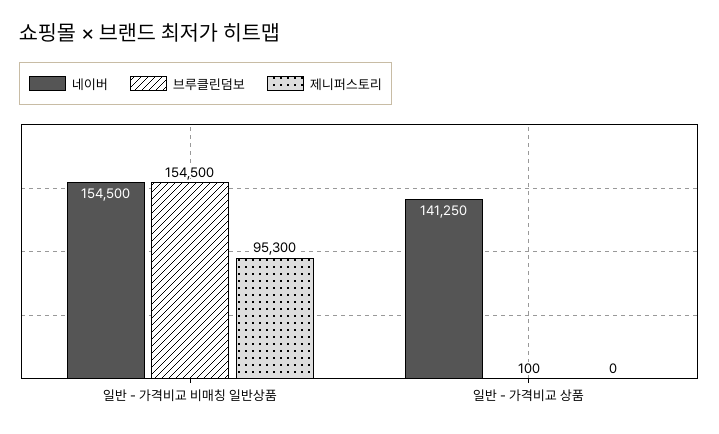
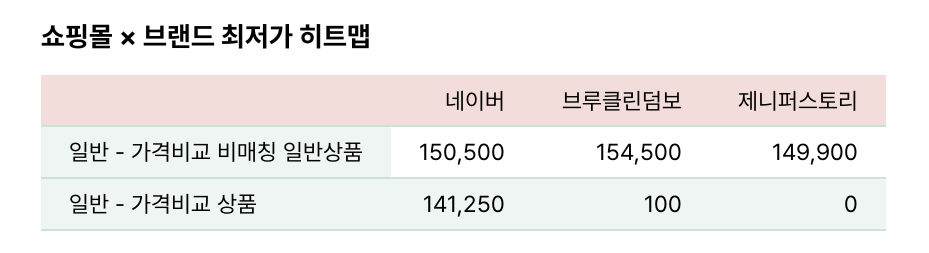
  {
    "네이버": {
-     "일반 - 가격비교 비매칭 일반상품": 154500,
+     "일반 - 가격비교 비매칭 일반상품": 150500,
      "일반 - 가격비교 상품": 141250
    },
    "브루클린덤보": {
      "일반 - 가격비교 비매칭 일반상품": 154500,
      "일반 - 가격비교 상품": 100
    },
    "제니퍼스토리": {
-     "일반 - 가격비교 비매칭 일반상품": 95300,
+     "일반 - 가격비교 비매칭 일반상품": 149900,
      "일반 - 가격비교 상품": 0
    }
  }

